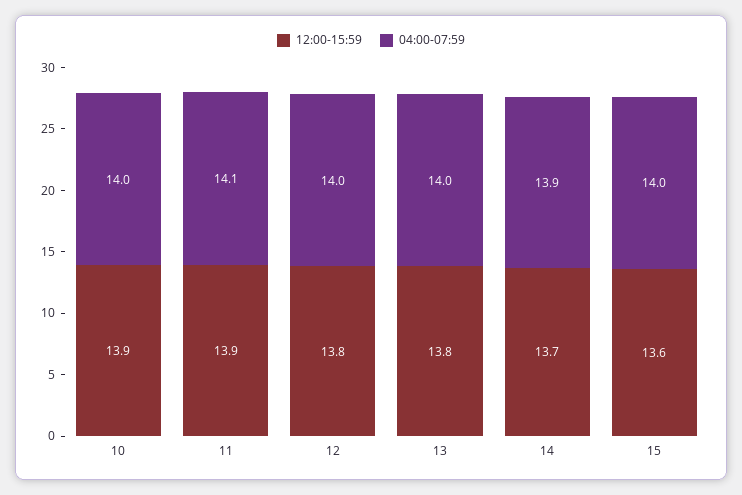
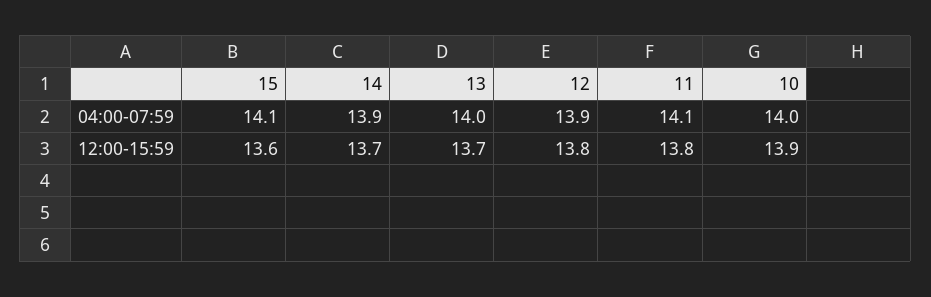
  {
    "12:00-15:59": {
      "10": 13.9,
-     "11": 13.9,
+     "11": 13.8,
      "12": 13.8,
-     "13": 13.8,
+     "13": 13.7,
      "14": 13.7,
      "15": 13.6
    },
    "04:00-07:59": {
      "10": 14,
      "11": 14.1,
-     "12": 14,
+     "12": 13.9,
      "13": 14,
      "14": 13.9,
-     "15": 14
+     "15": 14.1
    }
  }

